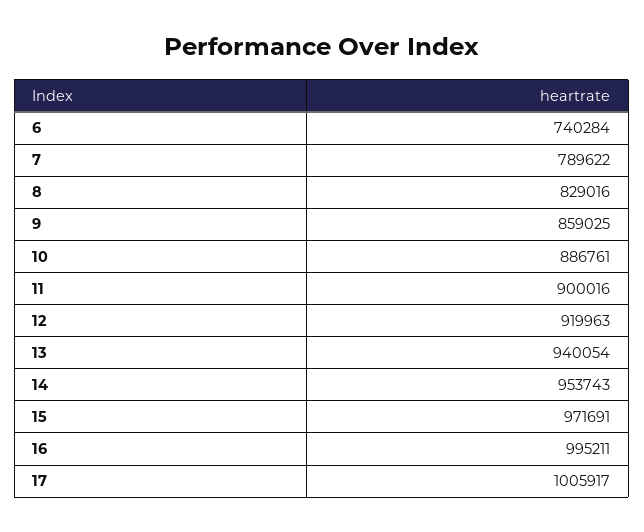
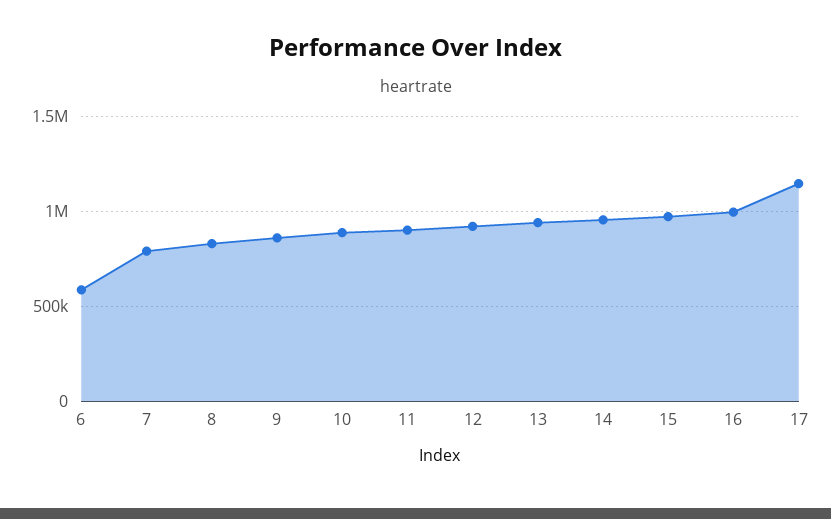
  {
-   "6": 740284,
+   "6": 600000,
    "7": 789622,
    "8": 829016,
    "9": 859025,
    "10": 886761,
    "11": 900016,
    "12": 919963,
    "13": 940054,
    "14": 953743,
    "15": 971691,
    "16": 995211,
-   "17": 1005917
+   "17": 1150000
  }

